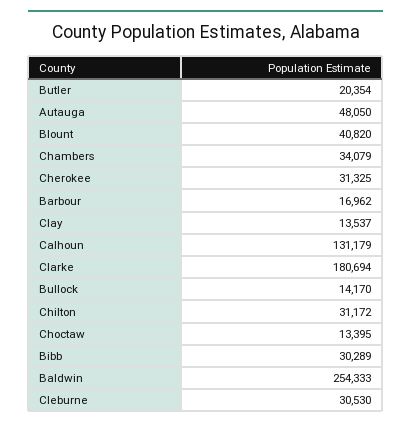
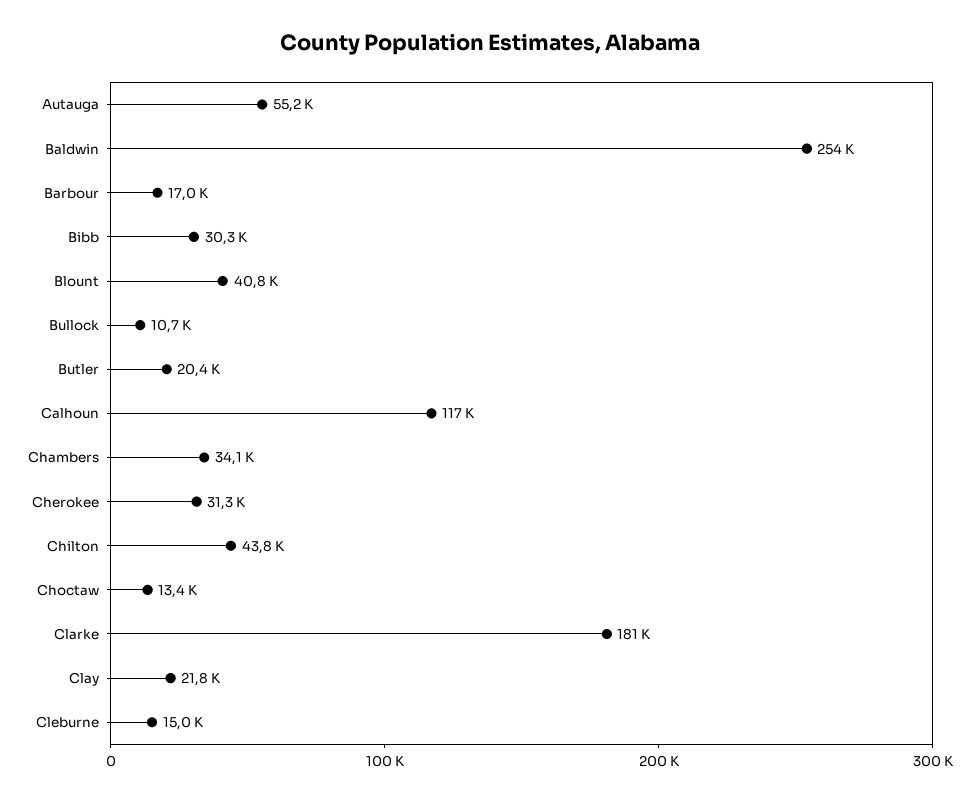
  {
    "Butler": 20354,
-   "Autauga": 48050,
+   "Autauga": 55200,
    "Blount": 40820,
    "Chambers": 34079,
    "Cherokee": 31325,
    "Barbour": 16962,
-   "Clay": 13537,
+   "Clay": 21800,
-   "Calhoun": 131179,
+   "Calhoun": 117000,
    "Clarke": 180694,
-   "Bullock": 14170,
+   "Bullock": 10700,
-   "Chilton": 31172,
+   "Chilton": 43800,
    "Choctaw": 13395,
    "Bibb": 30289,
    "Baldwin": 254333,
-   "Cleburne": 30530
+   "Cleburne": 15000
  }

